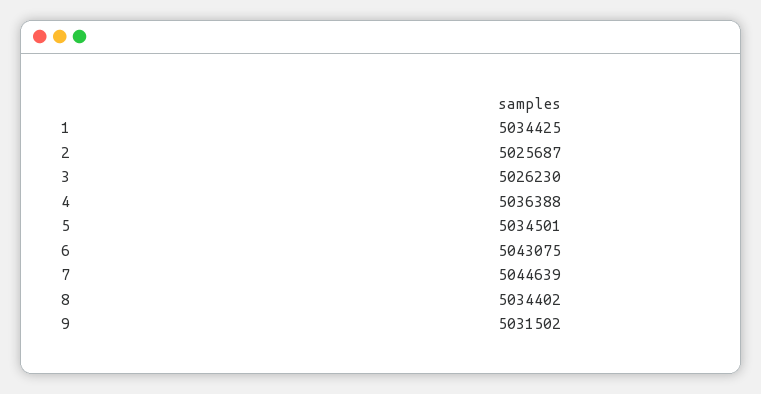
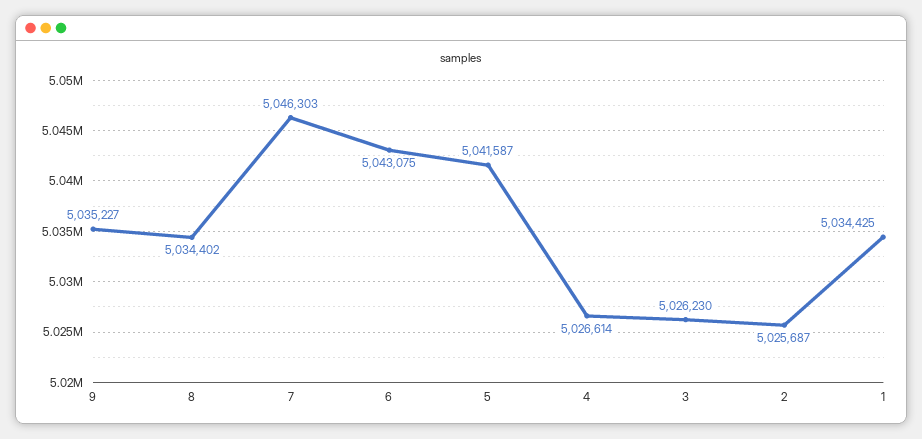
  {
    "1": 5034425,
    "2": 5025687,
    "3": 5026230,
-   "4": 5036388,
+   "4": 5026614,
-   "5": 5034501,
+   "5": 5041587,
    "6": 5043075,
-   "7": 5044639,
+   "7": 5046303,
    "8": 5034402,
-   "9": 5031502
+   "9": 5035227
  }

